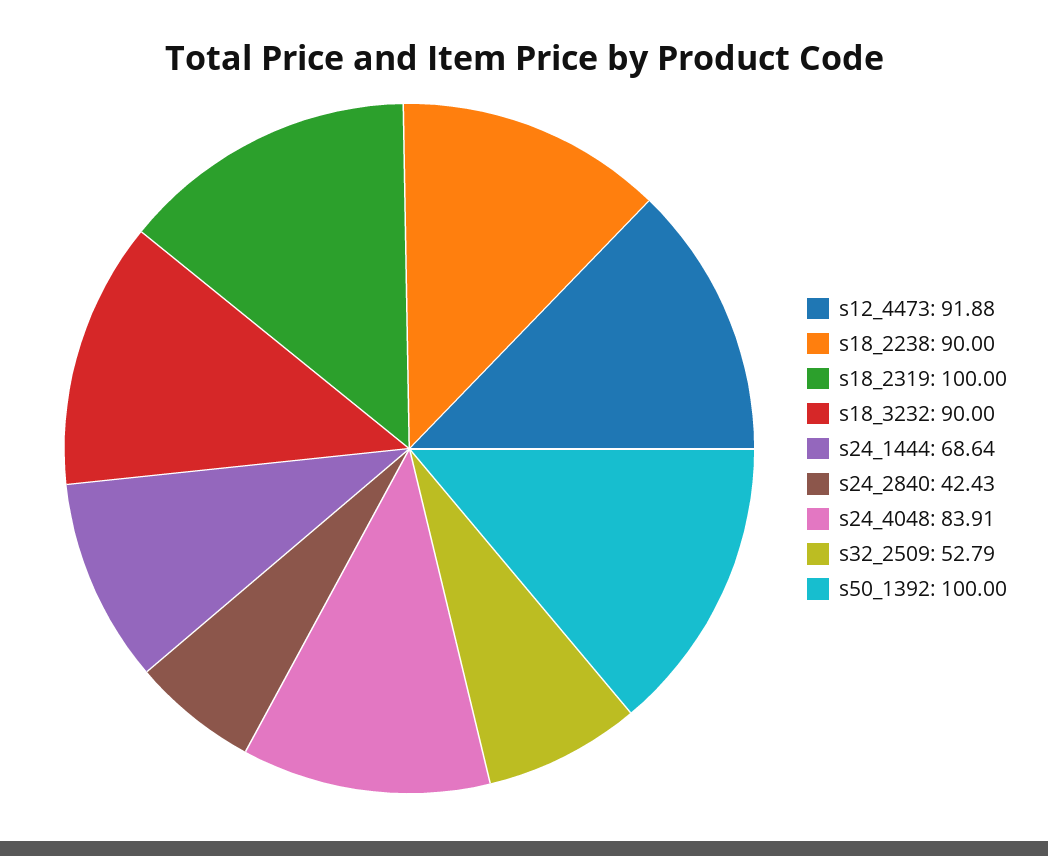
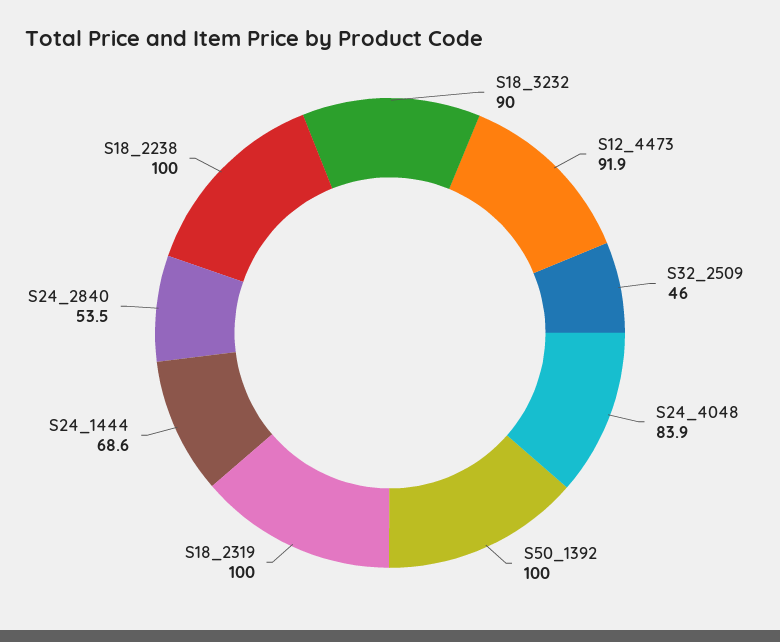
  {
    "s12_4473": 91.88,
-   "s18_2238": 90,
+   "s18_2238": 100,
    "s18_2319": 100,
    "s18_3232": 90,
    "s24_1444": 68.64,
-   "s24_2840": 42.43,
+   "s24_2840": 53.5,
    "s24_4048": 83.91,
-   "s32_2509": 52.79,
+   "s32_2509": 46,
    "s50_1392": 100
  }

